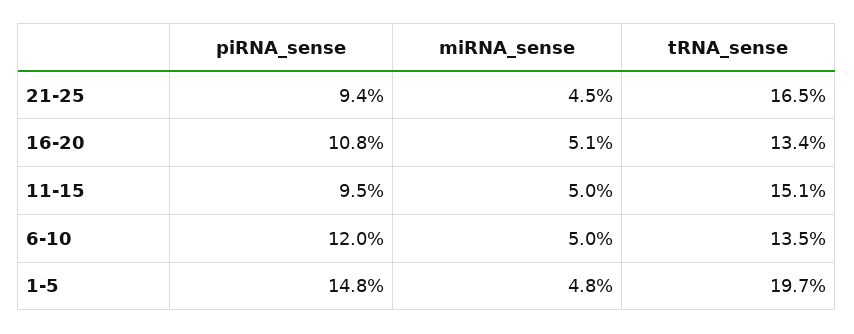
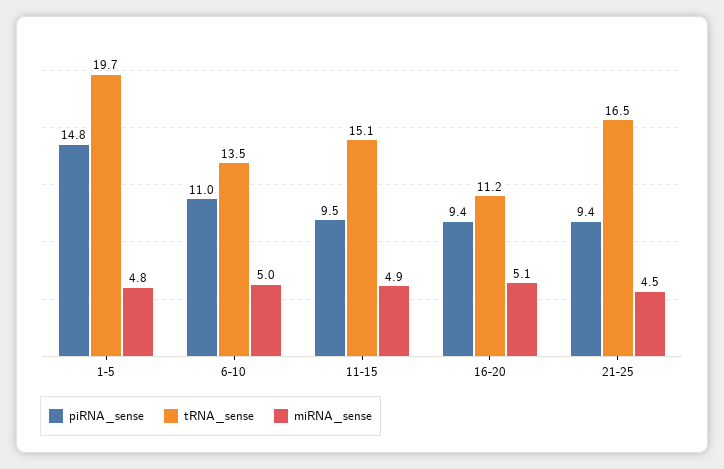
  {
    "piRNA_sense": {
      "21-25": 9.4,
-     "16-20": 10.8,
+     "16-20": 9.4,
      "11-15": 9.5,
-     "6-10": 12,
+     "6-10": 11,
      "1-5": 14.8
    },
    "miRNA_sense": {
      "21-25": 4.5,
      "16-20": 5.1,
-     "11-15": 5,
+     "11-15": 4.9,
      "6-10": 5,
      "1-5": 4.8
    },
    "tRNA_sense": {
      "21-25": 16.5,
-     "16-20": 13.4,
+     "16-20": 11.2,
      "11-15": 15.1,
      "6-10": 13.5,
      "1-5": 19.7
    }
  }

